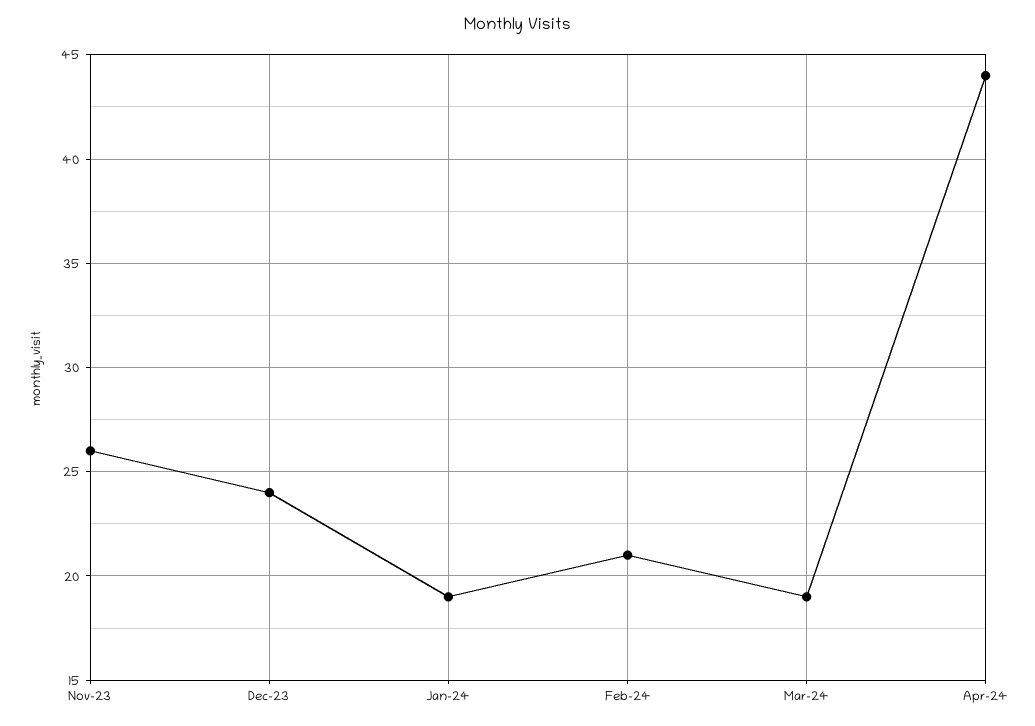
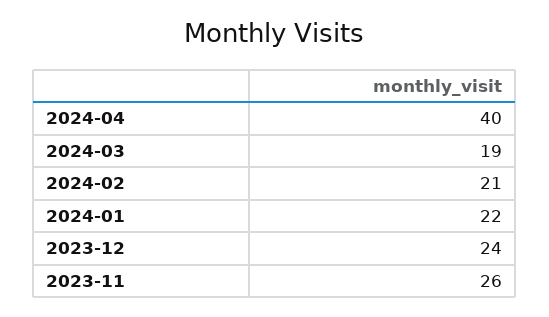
  {
    "Nov-23": 26,
    "Dec-23": 24,
-   "Jan-24": 19,
+   "Jan-24": 22,
    "Feb-24": 21,
    "Mar-24": 19,
-   "Apr-24": 44
+   "Apr-24": 40
  }

